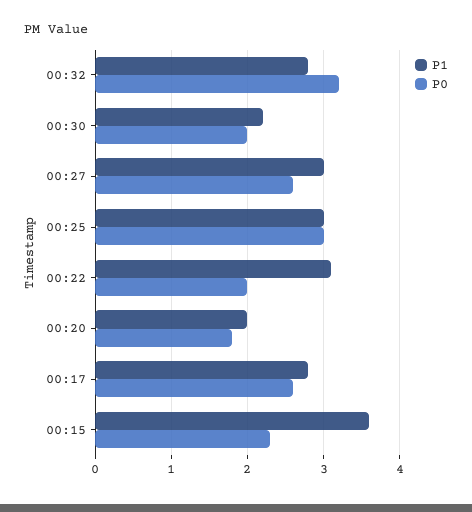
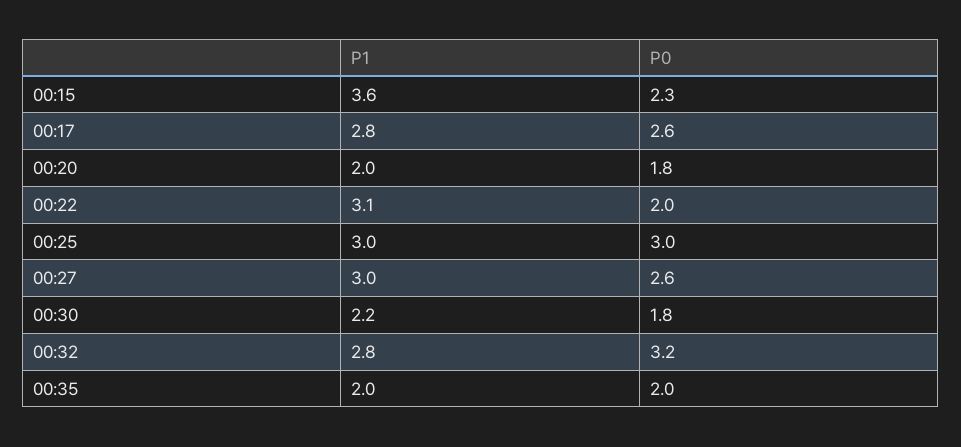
  {
    "P1": {
      "00:32": 2.8,
      "00:30": 2.2,
      "00:27": 3,
      "00:25": 3,
      "00:22": 3.1,
      "00:20": 2,
      "00:17": 2.8,
-     "00:15": 3.6
+     "00:15": 3.6,
+     "00:35": 2
    },
    "P0": {
      "00:32": 3.2,
-     "00:30": 2,
+     "00:30": 1.8,
      "00:27": 2.6,
      "00:25": 3,
      "00:22": 2,
      "00:20": 1.8,
      "00:17": 2.6,
-     "00:15": 2.3
+     "00:15": 2.3,
+     "00:35": 2
    }
  }

